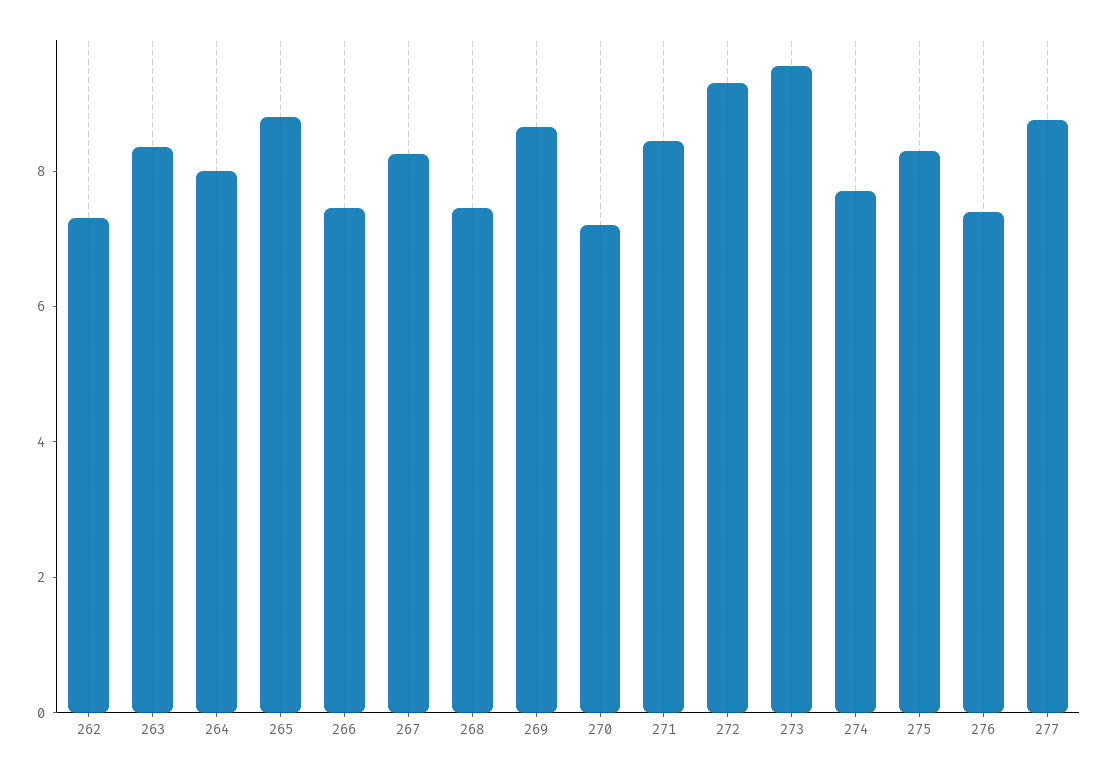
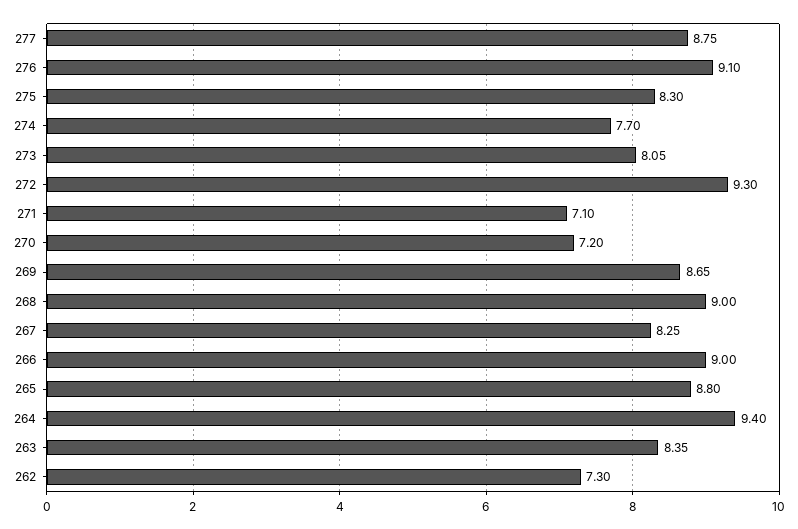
  {
    "262": 7.3,
    "263": 8.35,
-   "264": 8,
+   "264": 9.4,
    "265": 8.8,
-   "266": 7.5,
+   "266": 9,
    "267": 8.25,
-   "268": 7.5,
+   "268": 9,
    "269": 8.65,
    "270": 7.2,
-   "271": 8.5,
+   "271": 7.1,
    "272": 9.3,
-   "273": 9.5,
+   "273": 8.05,
    "274": 7.7,
    "275": 8.3,
-   "276": 7.5,
+   "276": 9.1,
    "277": 8.75
  }

